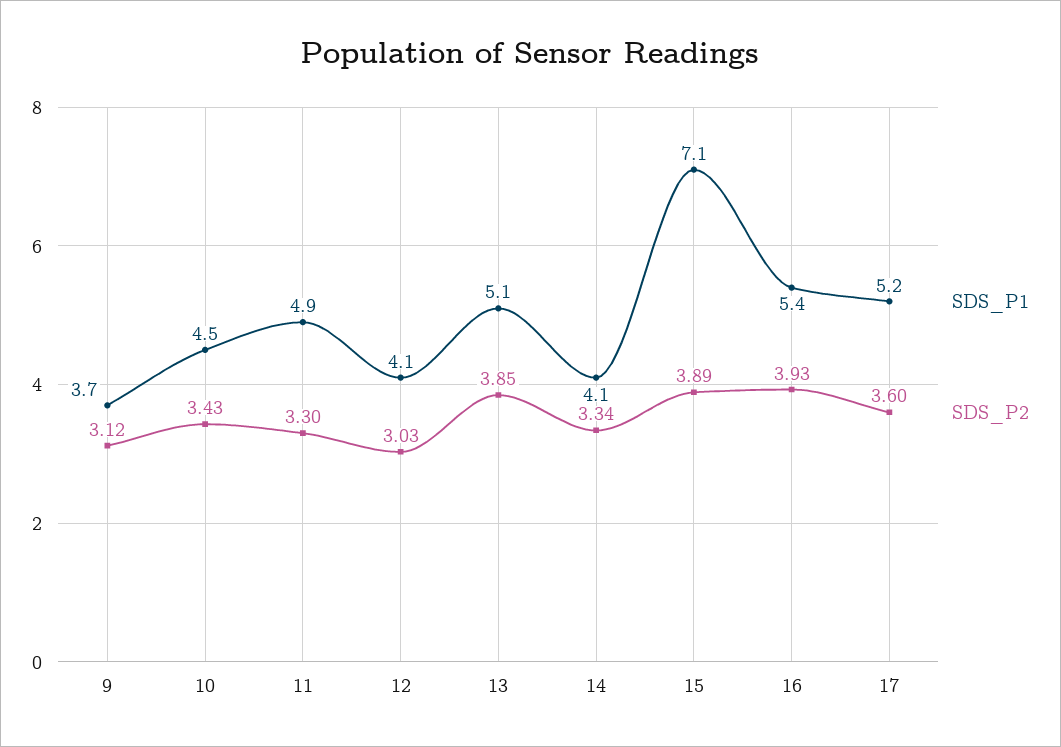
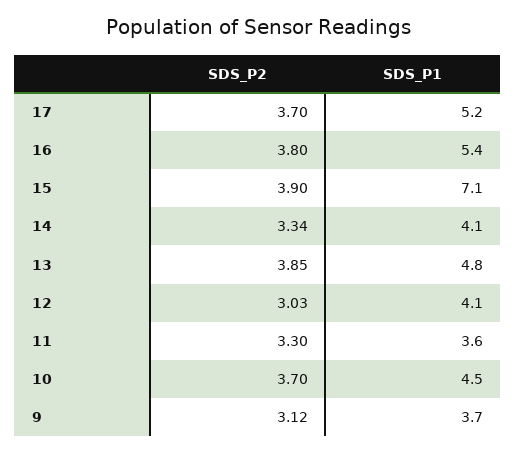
  {
    "SDS_P1": {
      "9": 3.7,
      "10": 4.5,
-     "11": 4.9,
+     "11": 3.6,
      "12": 4.1,
-     "13": 5.1,
+     "13": 4.8,
      "14": 4.1,
      "15": 7.1,
      "16": 5.4,
      "17": 5.2
    },
    "SDS_P2": {
      "9": 3.12,
-     "10": 3.43,
+     "10": 3.7,
      "11": 3.3,
      "12": 3.03,
      "13": 3.85,
      "14": 3.34,
-     "15": 3.89,
+     "15": 3.9,
-     "16": 3.93,
+     "16": 3.8,
-     "17": 3.6
+     "17": 3.7
    }
  }

